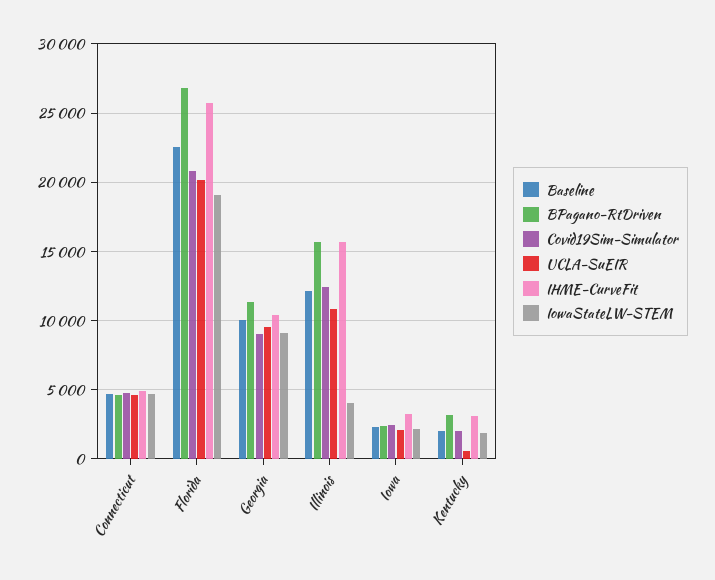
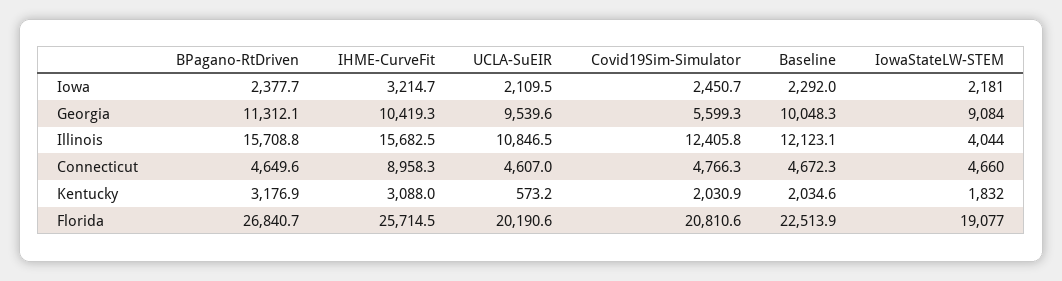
  {
    "Baseline": {
      "Connecticut": 4672.3,
      "Florida": 22513.9,
      "Georgia": 10048.3,
      "Illinois": 12123.1,
      "Iowa": 2292,
      "Kentucky": 2034.6
    },
    "BPagano-RtDriven": {
      "Connecticut": 4649.6,
      "Florida": 26840.7,
      "Georgia": 11312.1,
      "Illinois": 15708.8,
      "Iowa": 2377.7,
      "Kentucky": 3176.9
    },
    "Covid19Sim-Simulator": {
      "Connecticut": 4766.3,
      "Florida": 20810.6,
-     "Georgia": 9000,
+     "Georgia": 5599.3,
      "Illinois": 12405.8,
      "Iowa": 2450.7,
      "Kentucky": 2030.9
    },
    "UCLA-SuEIR": {
      "Connecticut": 4607,
      "Florida": 20190.6,
      "Georgia": 9539.6,
      "Illinois": 10846.5,
      "Iowa": 2109.5,
      "Kentucky": 573.2
    },
    "IHME-CurveFit": {
-     "Connecticut": 5000,
+     "Connecticut": 8958.3,
      "Florida": 25714.5,
      "Georgia": 10419.3,
      "Illinois": 15682.5,
      "Iowa": 3214.7,
      "Kentucky": 3088
    },
    "IowaStateLW-STEM": {
      "Connecticut": 4660,
      "Florida": 19077,
      "Georgia": 9084,
      "Illinois": 4044,
      "Iowa": 2181,
      "Kentucky": 1832
    }
  }

